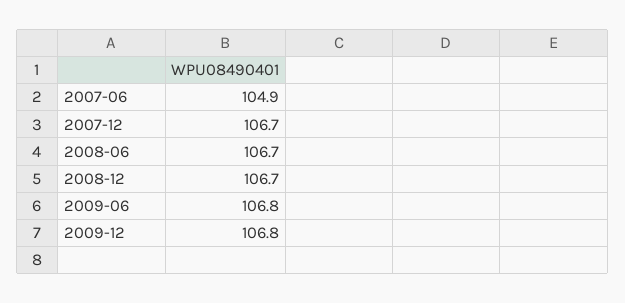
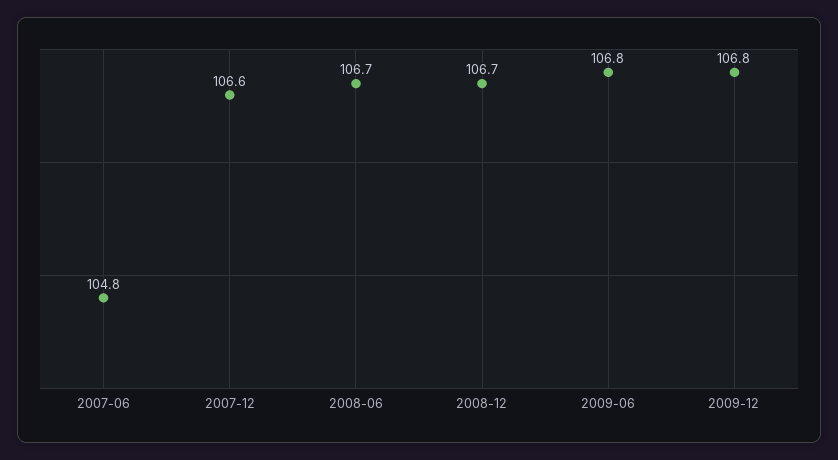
  {
-   "2007-06": 104.9,
+   "2007-06": 104.8,
-   "2007-12": 106.7,
+   "2007-12": 106.6,
    "2008-06": 106.7,
    "2008-12": 106.7,
    "2009-06": 106.8,
    "2009-12": 106.8
  }

